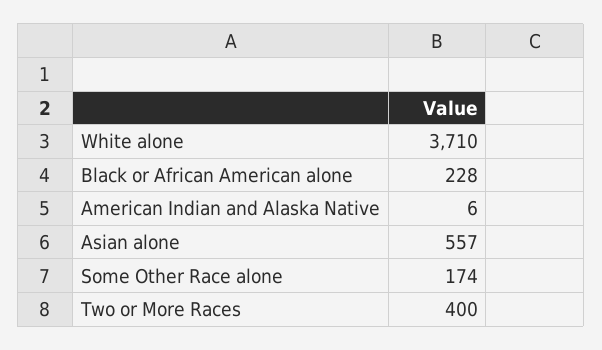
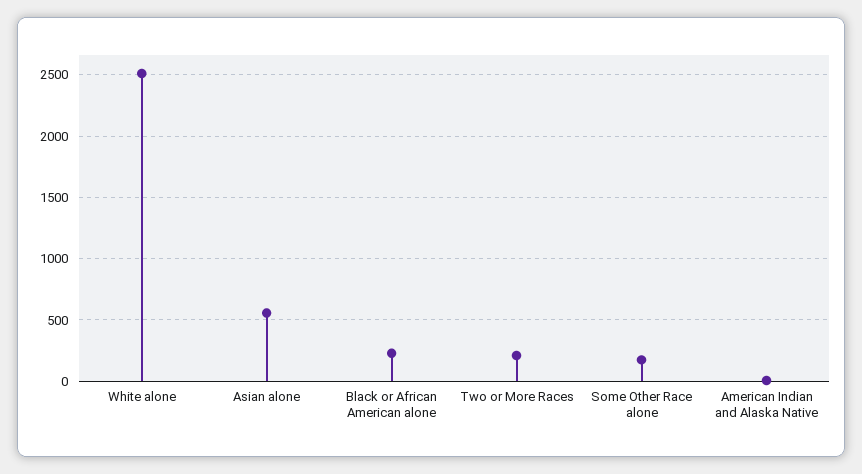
  {
-   "White alone": 3710,
+   "White alone": 2500,
    "Black or African American alone": 228,
    "American Indian and Alaska Native": 6,
    "Asian alone": 557,
    "Some Other Race alone": 174,
-   "Two or More Races": 400
+   "Two or More Races": 200
  }

